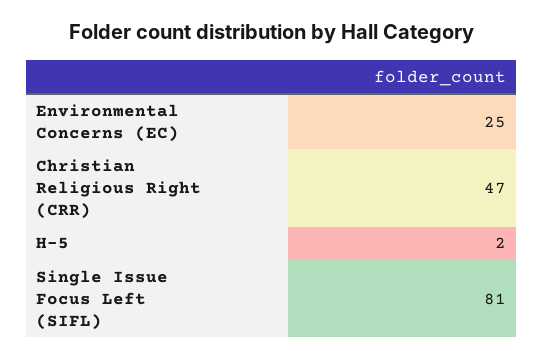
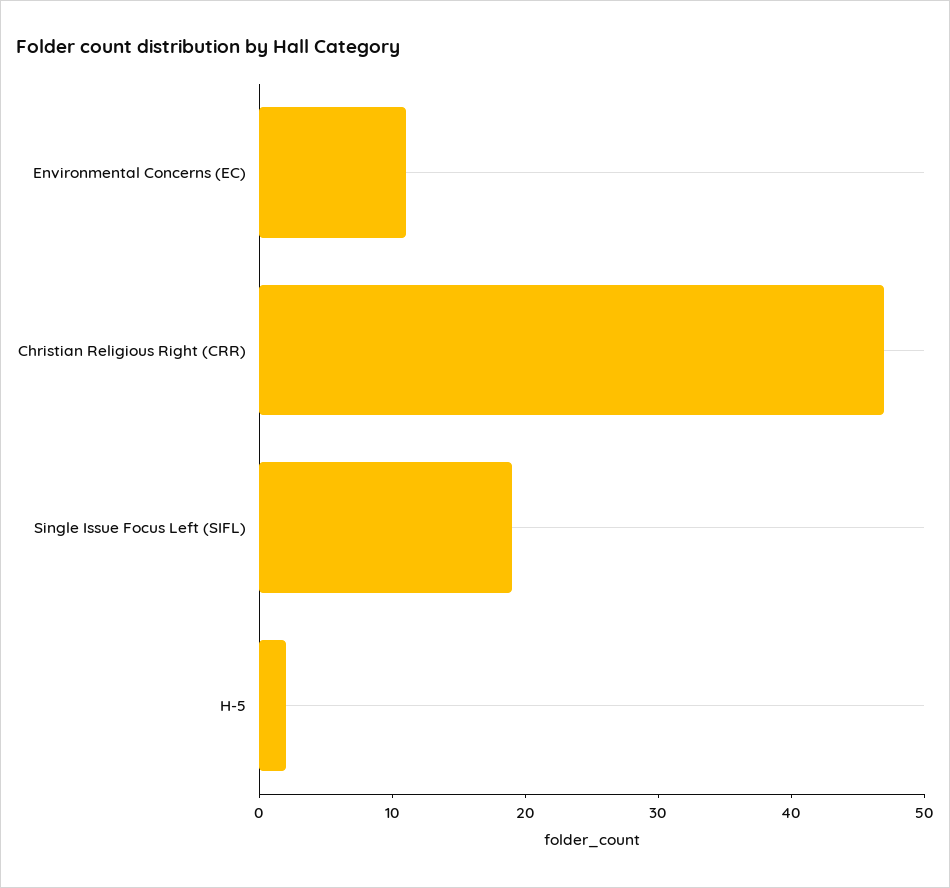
  {
-   "Environmental Concerns (EC)": 25,
+   "Environmental Concerns (EC)": 11,
    "Christian Religious Right (CRR)": 47,
    "H-5": 2,
-   "Single Issue Focus Left (SIFL)": 81
+   "Single Issue Focus Left (SIFL)": 19
  }

